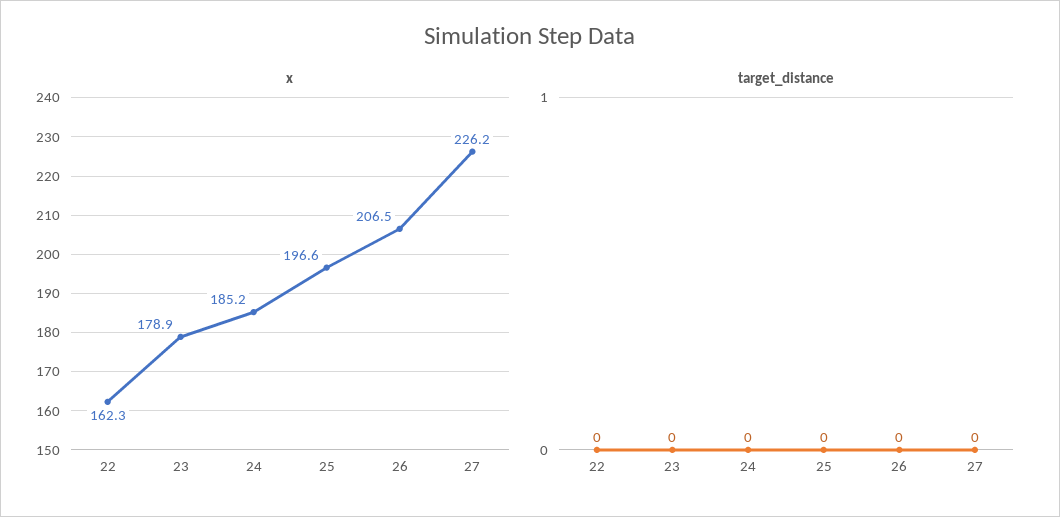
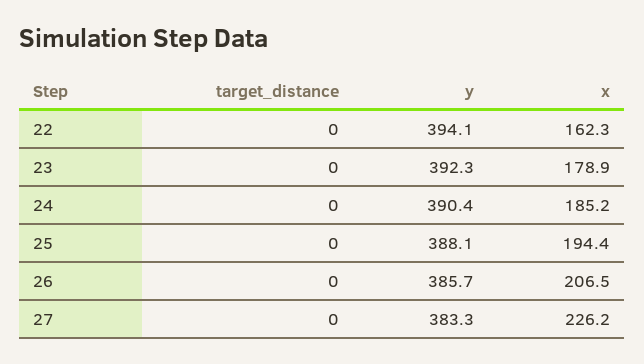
  {
    "x": {
      "22": 162.3,
      "23": 178.9,
      "24": 185.2,
-     "25": 196.6,
+     "25": 194.4,
      "26": 206.5,
      "27": 226.2
    },
    "target_distance": {
      "22": 0,
      "23": 0,
      "24": 0,
      "25": 0,
      "26": 0,
      "27": 0
-   }
+   },
+   "y": {
+     "22": 394.1,
+     "23": 392.3,
+     "24": 390.4,
+     "25": 388.1,
+     "26": 385.7,
+     "27": 383.3
+   }
  }

